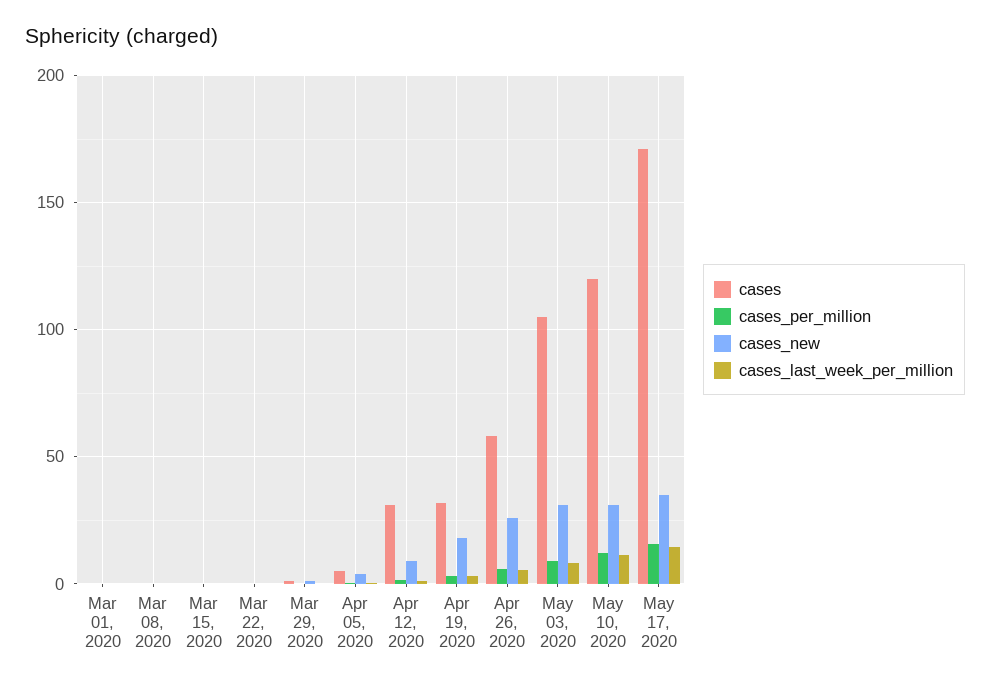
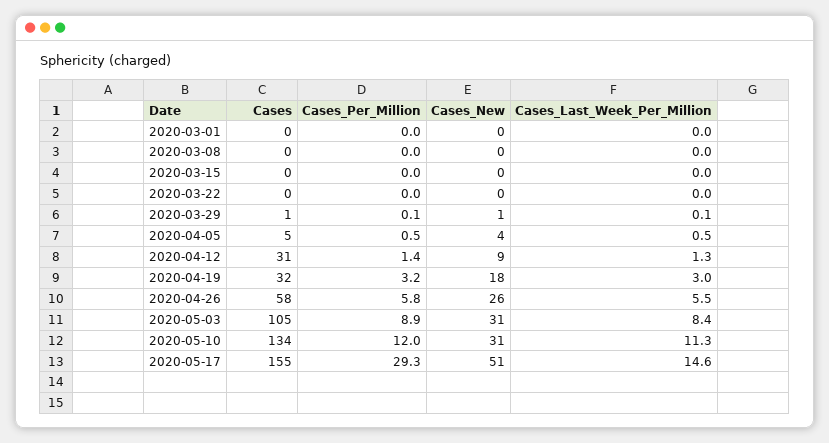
  {
    "cases": {
      "Mar 01, 2020": 0,
      "Mar 08, 2020": 0,
      "Mar 15, 2020": 0,
      "Mar 22, 2020": 0,
      "Mar 29, 2020": 1,
      "Apr 05, 2020": 5,
      "Apr 12, 2020": 31,
      "Apr 19, 2020": 32,
      "Apr 26, 2020": 58,
      "May 03, 2020": 105,
-     "May 10, 2020": 120,
+     "May 10, 2020": 134,
-     "May 17, 2020": 170
+     "May 17, 2020": 155
    },
    "cases_per_million": {
      "Mar 01, 2020": 0,
      "Mar 08, 2020": 0,
      "Mar 15, 2020": 0,
      "Mar 22, 2020": 0,
      "Mar 29, 2020": 0.1,
      "Apr 05, 2020": 0.5,
      "Apr 12, 2020": 1.4,
      "Apr 19, 2020": 3.2,
      "Apr 26, 2020": 5.8,
      "May 03, 2020": 8.9,
      "May 10, 2020": 12,
-     "May 17, 2020": 15
+     "May 17, 2020": 29.3
    },
    "cases_new": {
      "Mar 01, 2020": 0,
      "Mar 08, 2020": 0,
      "Mar 15, 2020": 0,
      "Mar 22, 2020": 0,
      "Mar 29, 2020": 1,
      "Apr 05, 2020": 4,
      "Apr 12, 2020": 9,
      "Apr 19, 2020": 18,
      "Apr 26, 2020": 26,
      "May 03, 2020": 31,
      "May 10, 2020": 31,
-     "May 17, 2020": 35
+     "May 17, 2020": 51
    },
    "cases_last_week_per_million": {
      "Mar 01, 2020": 0,
      "Mar 08, 2020": 0,
      "Mar 15, 2020": 0,
      "Mar 22, 2020": 0,
      "Mar 29, 2020": 0.1,
      "Apr 05, 2020": 0.5,
      "Apr 12, 2020": 1.3,
      "Apr 19, 2020": 3,
      "Apr 26, 2020": 5.5,
      "May 03, 2020": 8.4,
      "May 10, 2020": 11.3,
      "May 17, 2020": 14.6
    }
  }

